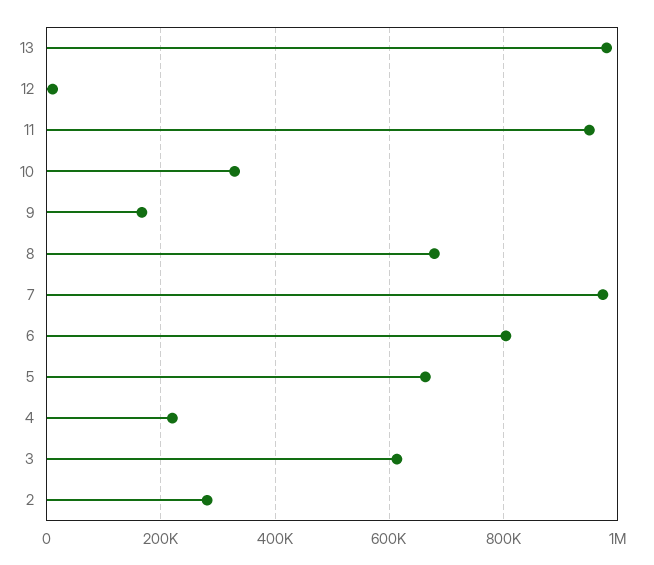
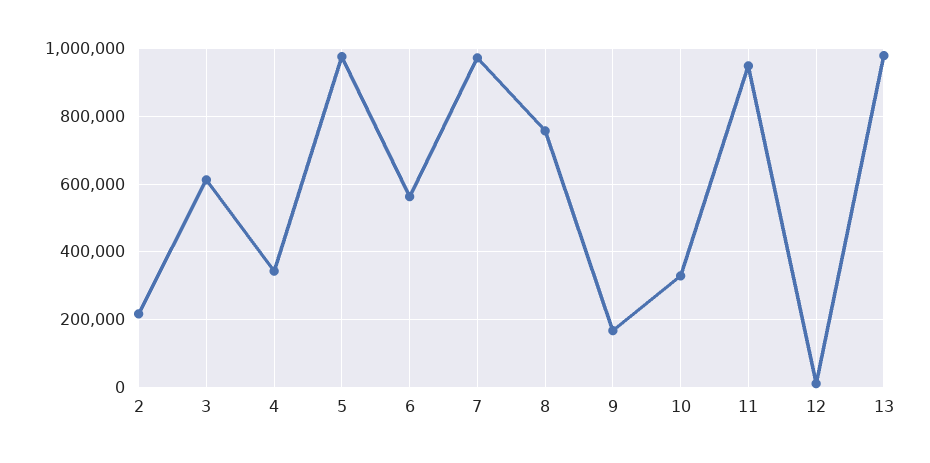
  {
    "13": 980000,
    "12": 20000,
    "11": 960000,
    "10": 320000,
    "9": 160000,
-   "8": 680000,
+   "8": 760000,
    "7": 980000,
-   "6": 800000,
+   "6": 560000,
-   "5": 660000,
+   "5": 980000,
-   "4": 220000,
+   "4": 340000,
    "3": 620000,
-   "2": 280000
+   "2": 220000
  }

